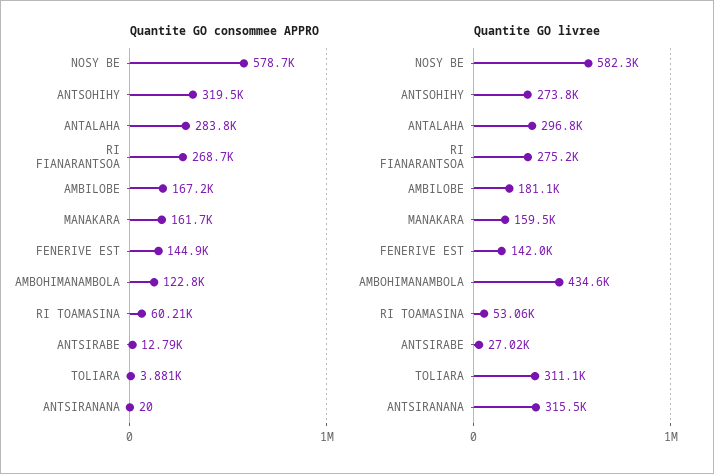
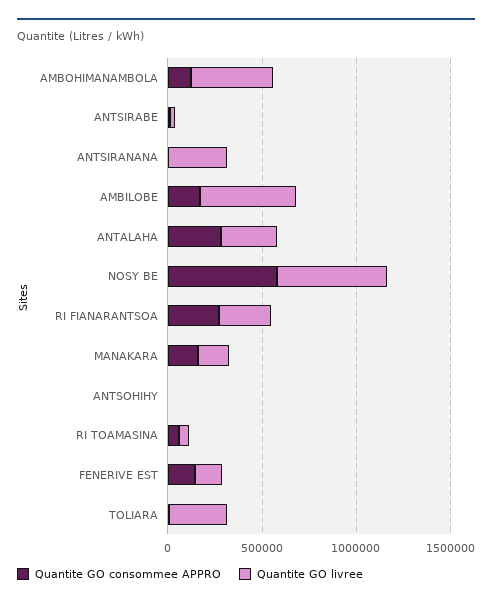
  {
    "Quantite GO consommee APPRO": {
      "NOSY BE": 578700,
-     "ANTSOHIHY": 319500,
+     "ANTSOHIHY": 0,
      "ANTALAHA": 283800,
      "RI FIANARANTSOA": 268700,
      "AMBILOBE": 167200,
      "MANAKARA": 161700,
      "FENERIVE EST": 144900,
      "AMBOHIMANAMBOLA": 122800,
      "RI TOAMASINA": 60210,
      "ANTSIRABE": 12790,
      "TOLIARA": 3881,
      "ANTSIRANANA": 20
    },
    "Quantite GO livree": {
      "NOSY BE": 582300,
-     "ANTSOHIHY": 273800,
+     "ANTSOHIHY": 0,
      "ANTALAHA": 296800,
      "RI FIANARANTSOA": 275200,
-     "AMBILOBE": 181100,
+     "AMBILOBE": 500000,
      "MANAKARA": 159500,
      "FENERIVE EST": 142000,
      "AMBOHIMANAMBOLA": 434600,
      "RI TOAMASINA": 53060,
      "ANTSIRABE": 27020,
      "TOLIARA": 311100,
      "ANTSIRANANA": 315500
    }
  }

